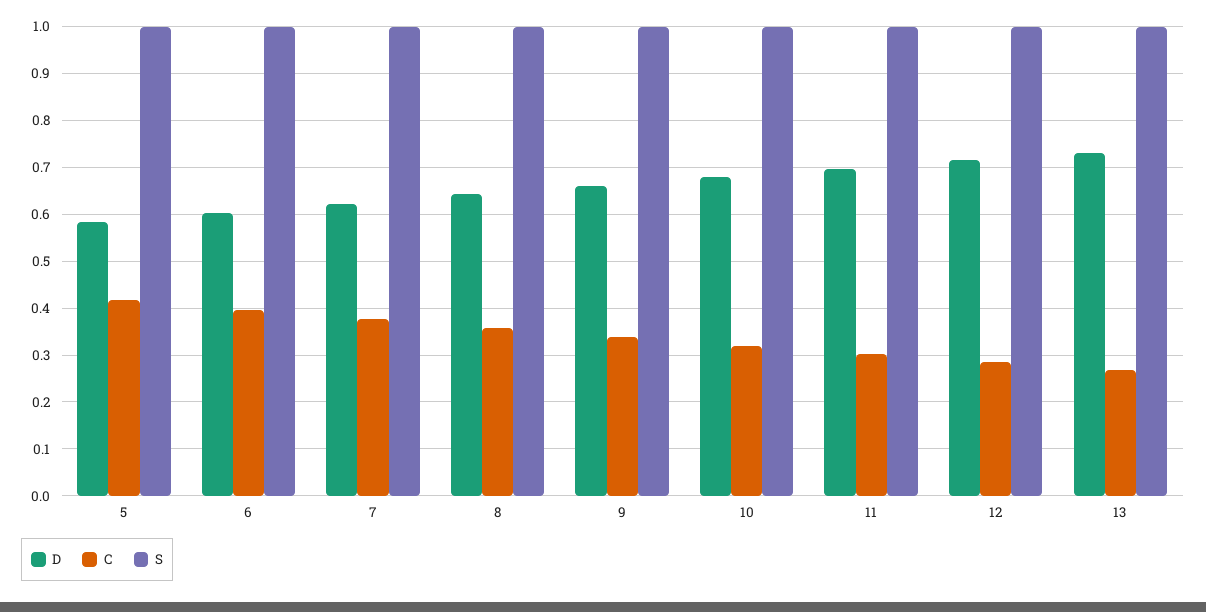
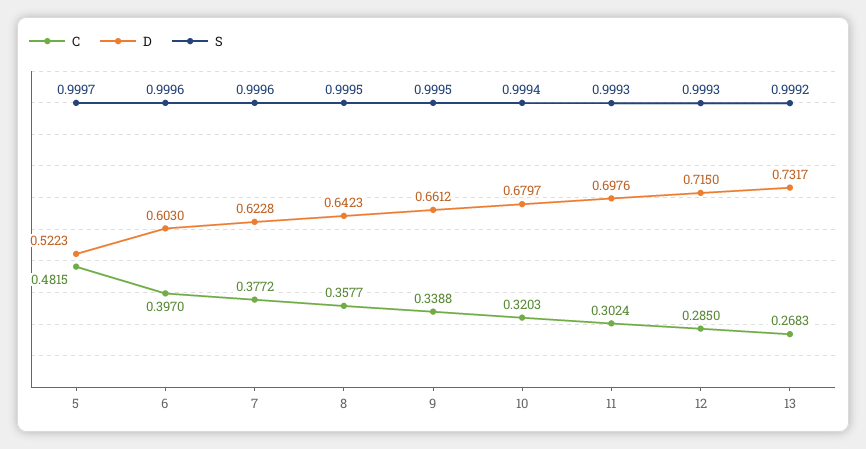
  {
    "D": {
-     "5": 0.58,
+     "5": 0.5223,
      "6": 0.603,
      "7": 0.6228,
      "8": 0.6423,
      "9": 0.6612,
      "10": 0.6797,
      "11": 0.6976,
      "12": 0.715,
      "13": 0.7317
    },
    "C": {
-     "5": 0.42,
+     "5": 0.4815,
      "6": 0.397,
      "7": 0.3772,
      "8": 0.3577,
      "9": 0.3388,
      "10": 0.3203,
      "11": 0.3024,
      "12": 0.285,
      "13": 0.2683
    },
    "S": {
      "5": 0.9997,
      "6": 0.9996,
      "7": 0.9996,
      "8": 0.9995,
      "9": 0.9995,
      "10": 0.9994,
      "11": 0.9993,
      "12": 0.9993,
      "13": 0.9992
    }
  }

